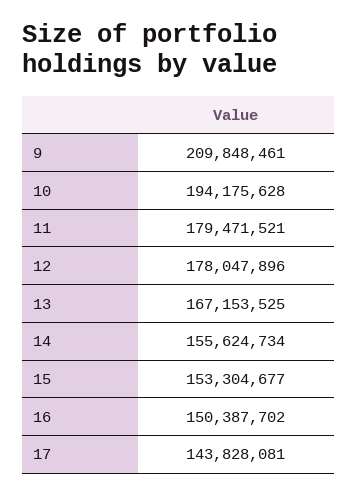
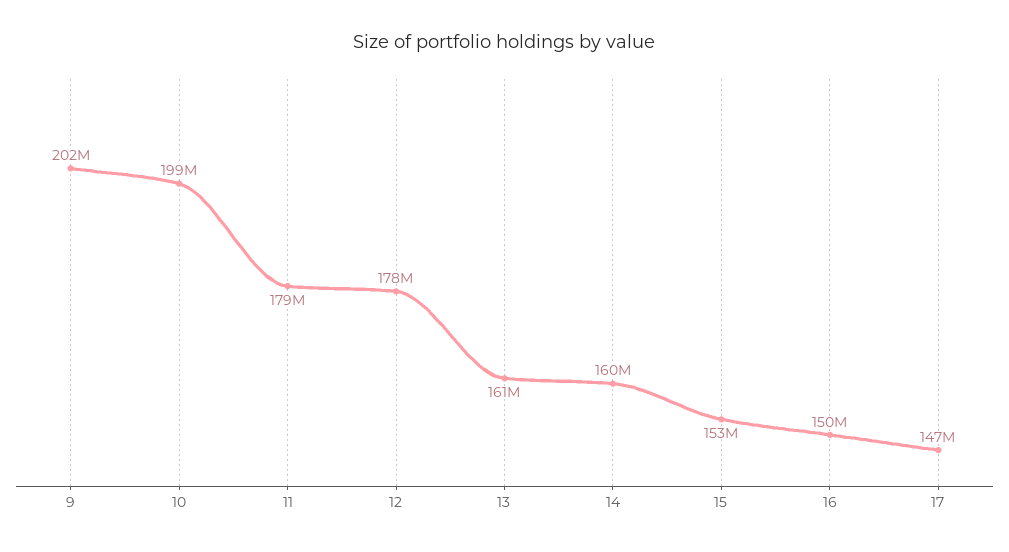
  {
-   "9": 209848461,
+   "9": 202000000,
-   "10": 194175628,
+   "10": 199000000,
    "11": 179471521,
    "12": 178047896,
-   "13": 167153525,
+   "13": 161000000,
-   "14": 155624734,
+   "14": 160000000,
    "15": 153304677,
    "16": 150387702,
-   "17": 143828081
+   "17": 147000000
  }

